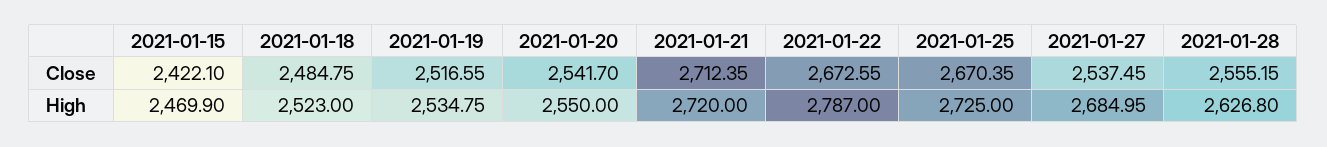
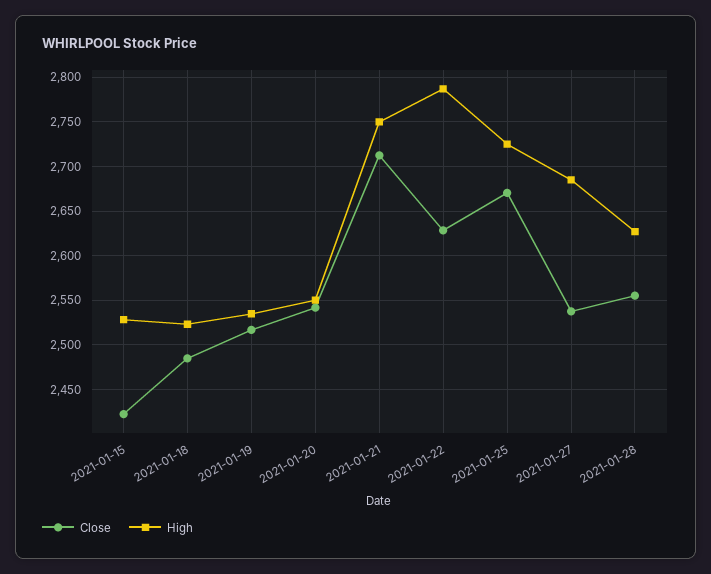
  {
    "Close": {
      "2021-01-15": 2422.1,
      "2021-01-18": 2484.75,
      "2021-01-19": 2516.55,
      "2021-01-20": 2541.7,
      "2021-01-21": 2712.35,
-     "2021-01-22": 2672.55,
+     "2021-01-22": 2630,
      "2021-01-25": 2670.35,
      "2021-01-27": 2537.45,
      "2021-01-28": 2555.15
    },
    "High": {
-     "2021-01-15": 2469.9,
+     "2021-01-15": 2530,
      "2021-01-18": 2523,
      "2021-01-19": 2534.75,
      "2021-01-20": 2550,
-     "2021-01-21": 2720,
+     "2021-01-21": 2750,
      "2021-01-22": 2787,
      "2021-01-25": 2725,
      "2021-01-27": 2684.95,
      "2021-01-28": 2626.8
    }
  }

